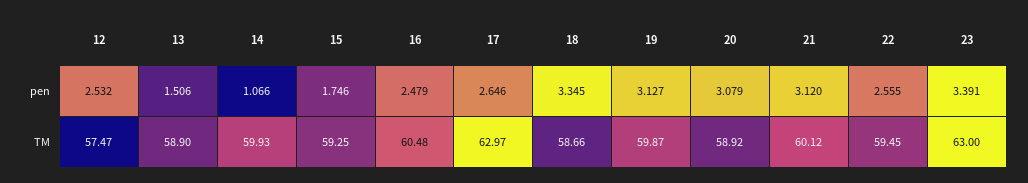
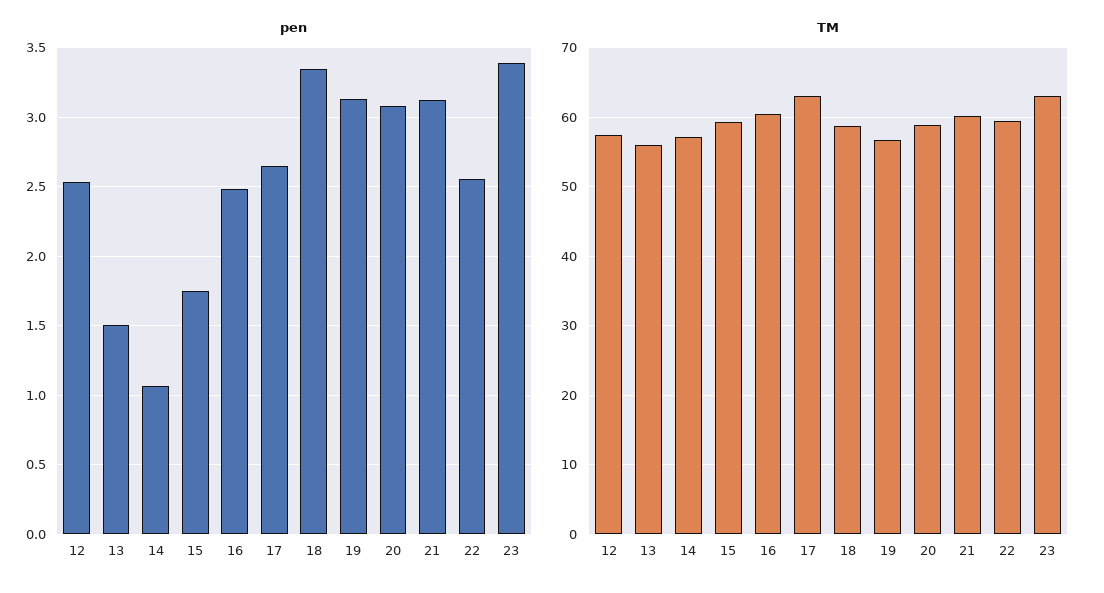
  {
    "pen": {
      "12": 2.532,
      "13": 1.506,
      "14": 1.066,
      "15": 1.746,
      "16": 2.479,
      "17": 2.646,
      "18": 3.345,
      "19": 3.127,
      "20": 3.079,
      "21": 3.12,
      "22": 2.555,
      "23": 3.391
    },
    "TM": {
      "12": 57.47,
-     "13": 58.9,
+     "13": 56,
-     "14": 59.93,
+     "14": 57,
      "15": 59.25,
      "16": 60.48,
      "17": 62.97,
      "18": 58.66,
-     "19": 59.87,
+     "19": 57,
      "20": 58.92,
      "21": 60.12,
      "22": 59.45,
      "23": 63
    }
  }

